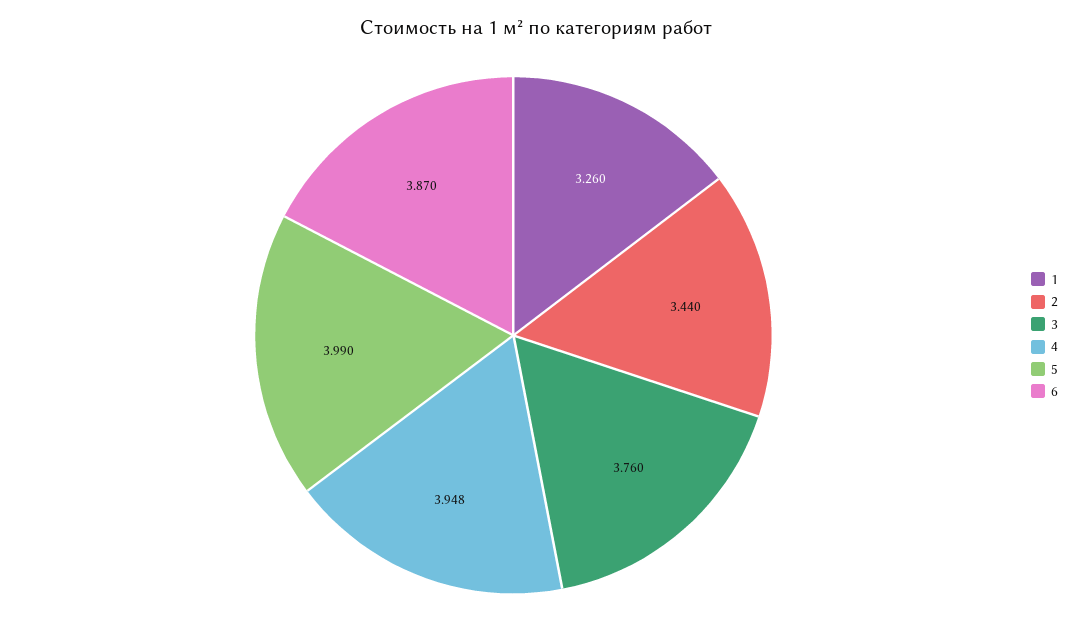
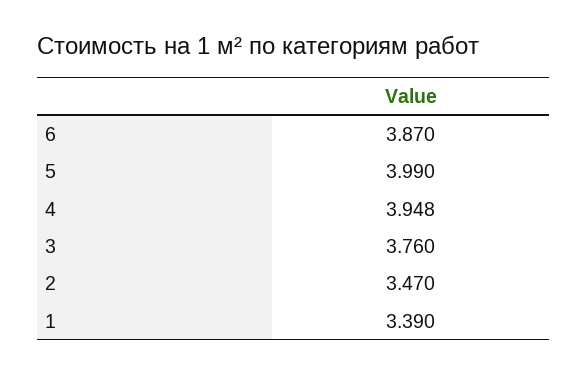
  {
-   "1": 3.26,
+   "1": 3.39,
-   "2": 3.44,
+   "2": 3.47,
    "3": 3.76,
    "4": 3.948,
    "5": 3.99,
    "6": 3.87
  }

